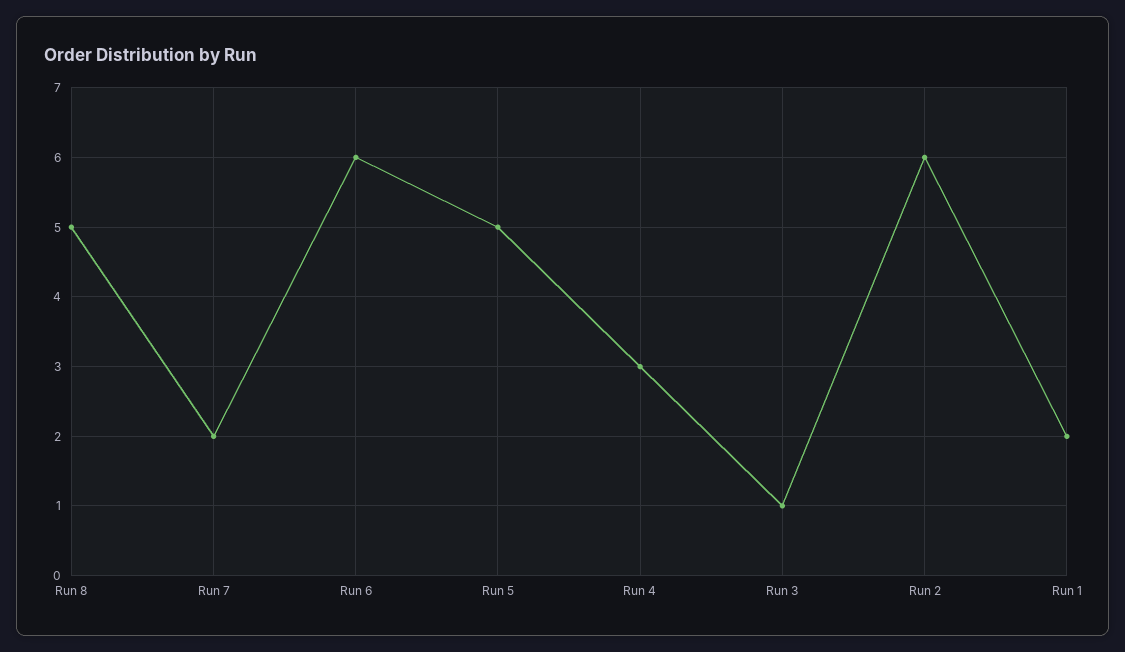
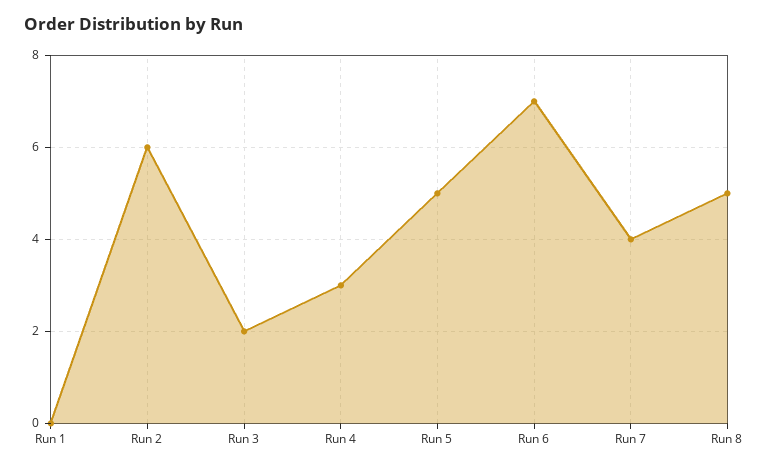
  {
    "Run 8": 5,
-   "Run 7": 2,
+   "Run 7": 4,
-   "Run 6": 6,
+   "Run 6": 7,
    "Run 5": 5,
    "Run 4": 3,
-   "Run 3": 1,
+   "Run 3": 2,
    "Run 2": 6,
-   "Run 1": 2
+   "Run 1": 0
  }

